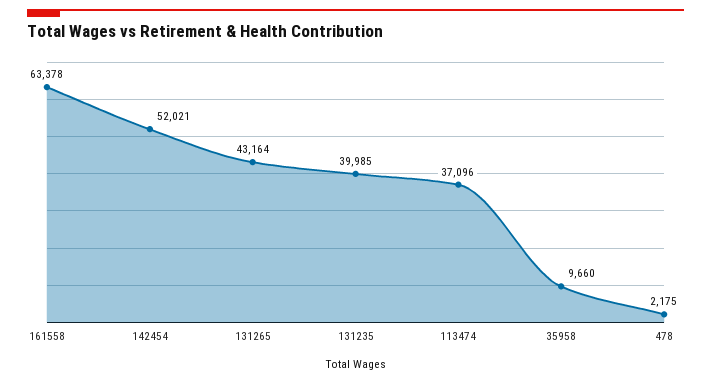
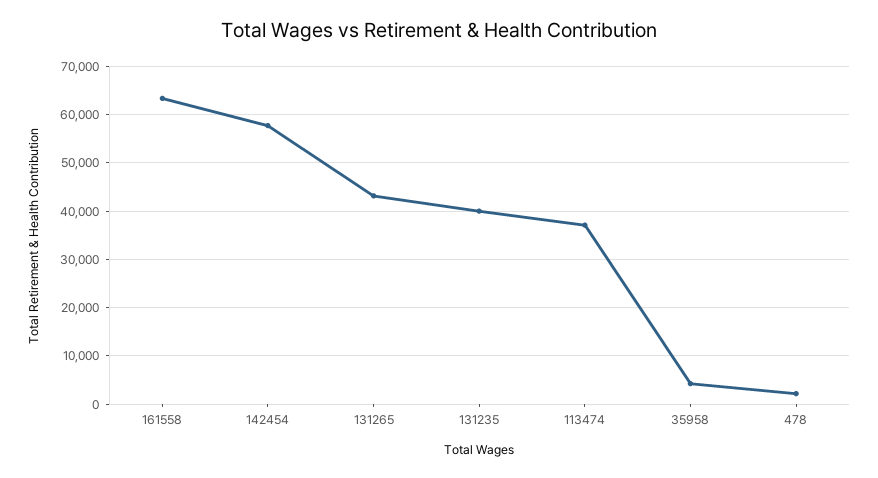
  {
    "161558": 63378,
-   "142454": 52021,
+   "142454": 58000,
    "131265": 43164,
    "131235": 39985,
    "113474": 37096,
-   "35958": 9660,
+   "35958": 4000,
    "478": 2175
  }

